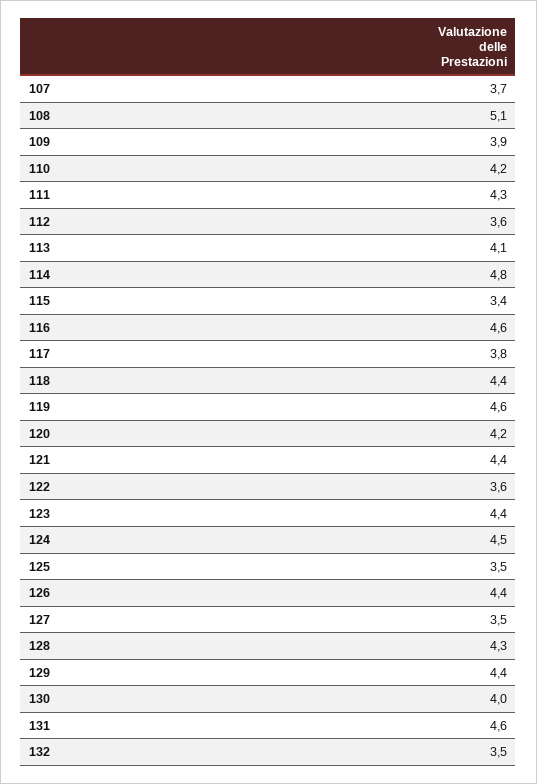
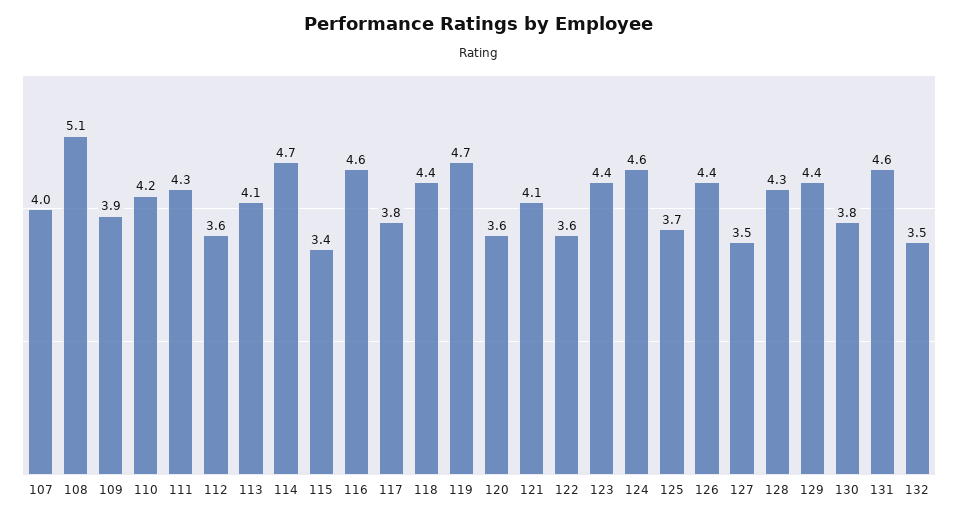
  {
-   "107": 3.7,
+   "107": 4,
    "108": 5.1,
    "109": 3.9,
    "110": 4.2,
    "111": 4.3,
    "112": 3.6,
    "113": 4.1,
-   "114": 4.8,
+   "114": 4.7,
    "115": 3.4,
    "116": 4.6,
    "117": 3.8,
    "118": 4.4,
-   "119": 4.6,
+   "119": 4.7,
-   "120": 4.2,
+   "120": 3.6,
-   "121": 4.4,
+   "121": 4.1,
    "122": 3.6,
    "123": 4.4,
-   "124": 4.5,
+   "124": 4.6,
-   "125": 3.5,
+   "125": 3.7,
    "126": 4.4,
    "127": 3.5,
    "128": 4.3,
    "129": 4.4,
-   "130": 4,
+   "130": 3.8,
    "131": 4.6,
    "132": 3.5
  }

